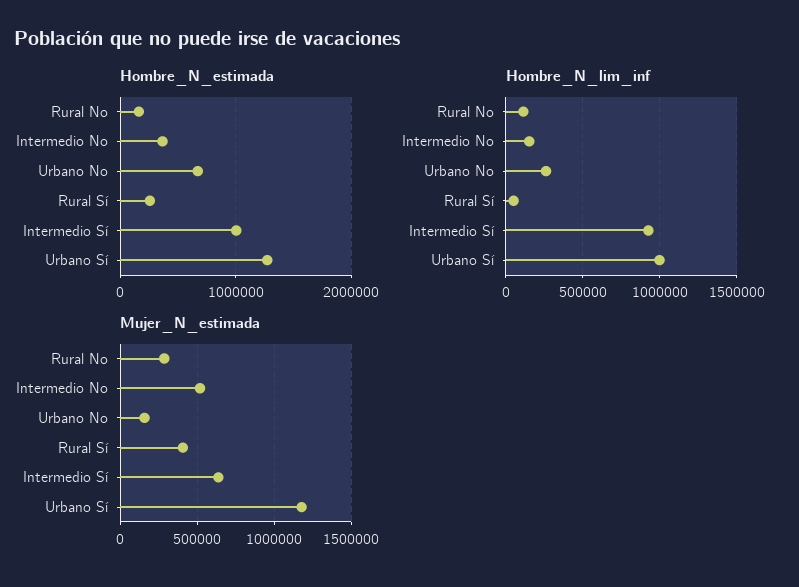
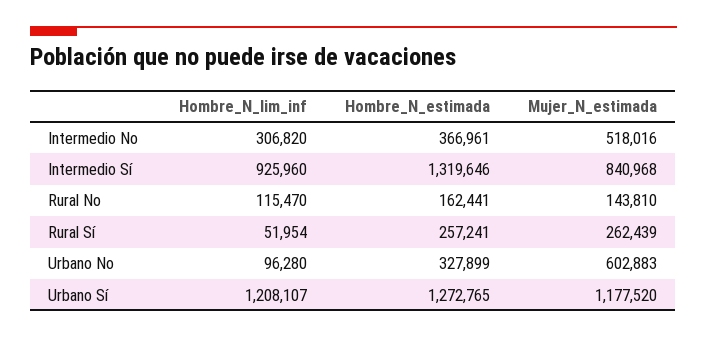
  {
    "Hombre_N_estimada": {
      "Rural No": 162441,
      "Intermedio No": 366961,
-     "Urbano No": 700000,
+     "Urbano No": 327899,
      "Rural Sí": 257241,
-     "Intermedio Sí": 1000000,
+     "Intermedio Sí": 1319646,
      "Urbano Sí": 1272765
    },
    "Hombre_N_lim_inf": {
      "Rural No": 115470,
-     "Intermedio No": 150000,
+     "Intermedio No": 306820,
-     "Urbano No": 250000,
+     "Urbano No": 96280,
      "Rural Sí": 51954,
      "Intermedio Sí": 925960,
-     "Urbano Sí": 1000000
+     "Urbano Sí": 1208107
    },
    "Mujer_N_estimada": {
-     "Rural No": 300000,
+     "Rural No": 143810,
      "Intermedio No": 518016,
-     "Urbano No": 150000,
+     "Urbano No": 602883,
-     "Rural Sí": 400000,
+     "Rural Sí": 262439,
-     "Intermedio Sí": 650000,
+     "Intermedio Sí": 840968,
      "Urbano Sí": 1177520
    }
  }

